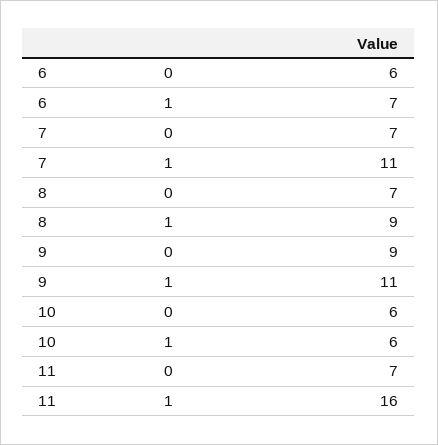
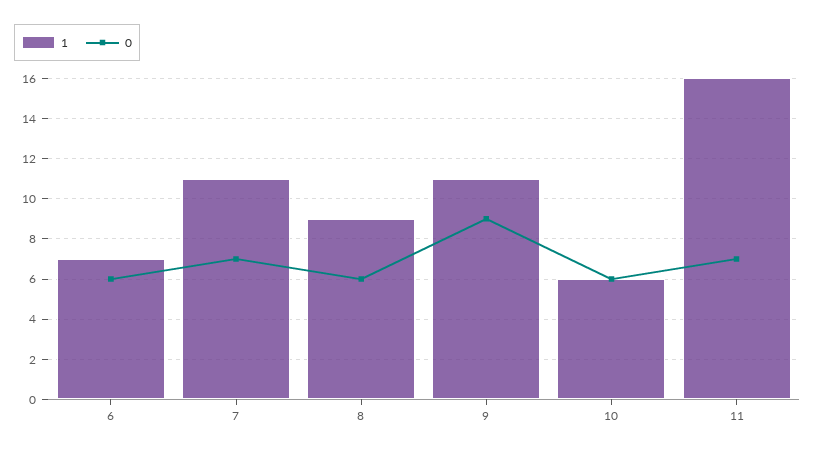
  {
    "0": {
      "6": 6,
      "7": 7,
-     "8": 7,
+     "8": 6,
      "9": 9,
      "10": 6,
      "11": 7
    },
    "1": {
      "6": 7,
      "7": 11,
      "8": 9,
      "9": 11,
      "10": 6,
      "11": 16
    }
  }

